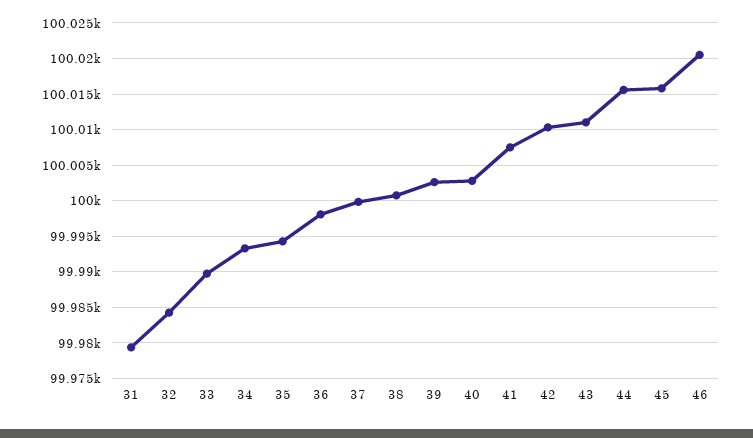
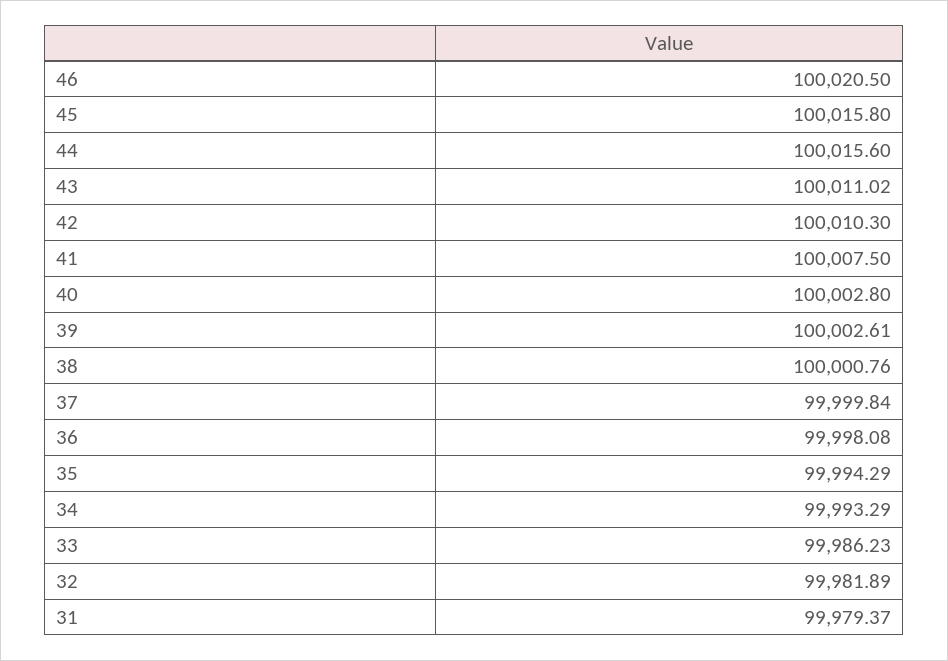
  {
    "31": 99979.37,
-   "32": 99984,
+   "32": 99981.89,
-   "33": 99990,
+   "33": 99986.23,
    "34": 99993.29,
    "35": 99994.29,
    "36": 99998.08,
    "37": 99999.84,
    "38": 100000.76,
    "39": 100002.61,
    "40": 100002.8,
    "41": 100007.5,
    "42": 100010.3,
    "43": 100011.02,
    "44": 100015.6,
    "45": 100015.8,
    "46": 100020.5
  }

